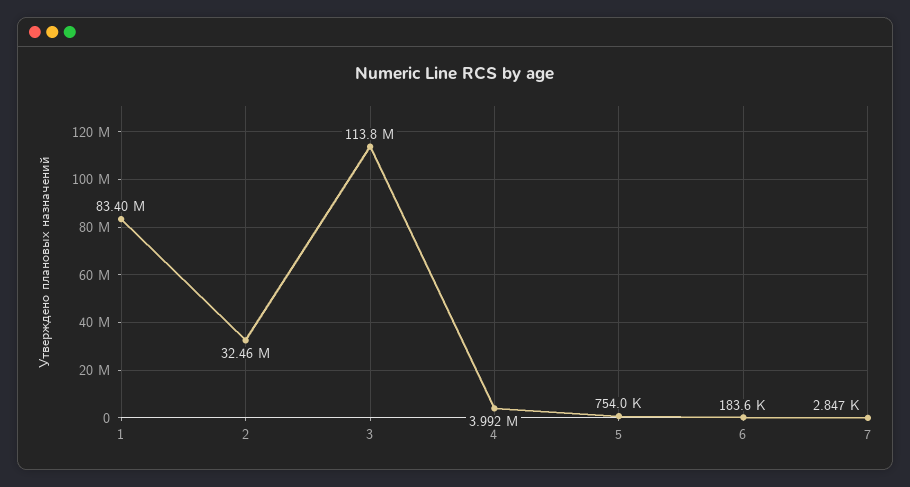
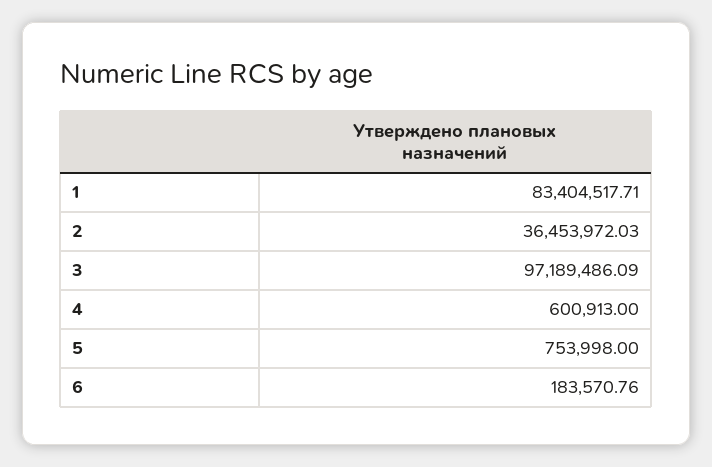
  {
    "1": 83404517.71,
-   "2": 32460000,
+   "2": 36453972.03,
-   "3": 113800000,
+   "3": 97189486.09,
-   "4": 3992000,
+   "4": 600913,
    "5": 753998,
-   "6": 183570.76,
+   "6": 183570.76
-   "7": 2847
  }

